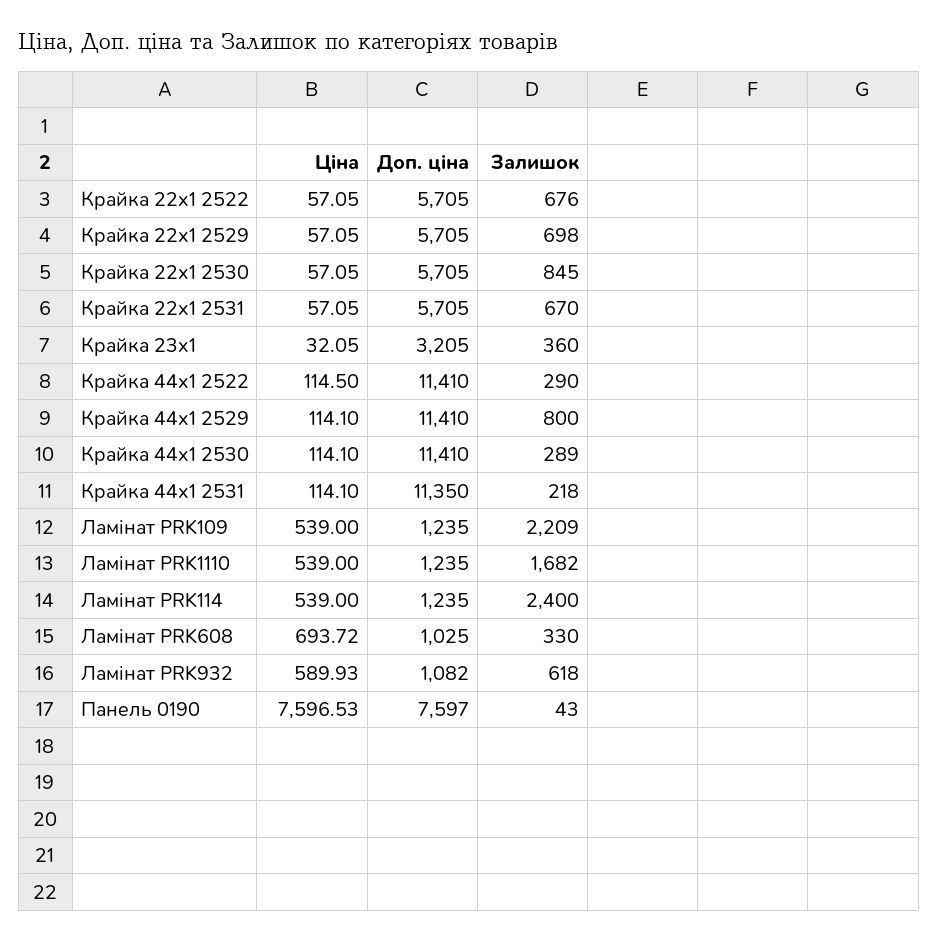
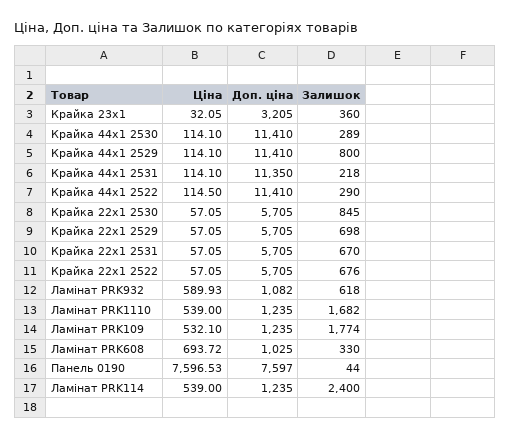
  {
    "Ціна": {
      "Крайка 22x1 2522": 57.05,
      "Крайка 22x1 2529": 57.05,
      "Крайка 22x1 2530": 57.05,
      "Крайка 22x1 2531": 57.05,
      "Крайка 23x1": 32.05,
      "Крайка 44x1 2522": 114.5,
      "Крайка 44x1 2529": 114.1,
      "Крайка 44x1 2530": 114.1,
      "Крайка 44x1 2531": 114.1,
-     "Ламінат PRK109": 539,
+     "Ламінат PRK109": 532.1,
      "Ламінат PRK1110": 539,
      "Ламінат PRK114": 539,
      "Ламінат PRK608": 693.72,
      "Ламінат PRK932": 589.93,
      "Панель 0190": 7596.53
    },
    "Доп. ціна": {
      "Крайка 22x1 2522": 5705,
      "Крайка 22x1 2529": 5705,
      "Крайка 22x1 2530": 5705,
      "Крайка 22x1 2531": 5705,
      "Крайка 23x1": 3205,
      "Крайка 44x1 2522": 11410,
      "Крайка 44x1 2529": 11410,
      "Крайка 44x1 2530": 11410,
      "Крайка 44x1 2531": 11350,
      "Ламінат PRK109": 1235,
      "Ламінат PRK1110": 1235,
      "Ламінат PRK114": 1235,
      "Ламінат PRK608": 1025,
      "Ламінат PRK932": 1082,
      "Панель 0190": 7597
    },
    "Залишок": {
      "Крайка 22x1 2522": 676,
      "Крайка 22x1 2529": 698,
      "Крайка 22x1 2530": 845,
      "Крайка 22x1 2531": 670,
      "Крайка 23x1": 360,
      "Крайка 44x1 2522": 290,
      "Крайка 44x1 2529": 800,
      "Крайка 44x1 2530": 289,
      "Крайка 44x1 2531": 218,
-     "Ламінат PRK109": 2209,
+     "Ламінат PRK109": 1774,
      "Ламінат PRK1110": 1682,
      "Ламінат PRK114": 2400,
      "Ламінат PRK608": 330,
      "Ламінат PRK932": 618,
-     "Панель 0190": 43
+     "Панель 0190": 44
    }
  }

